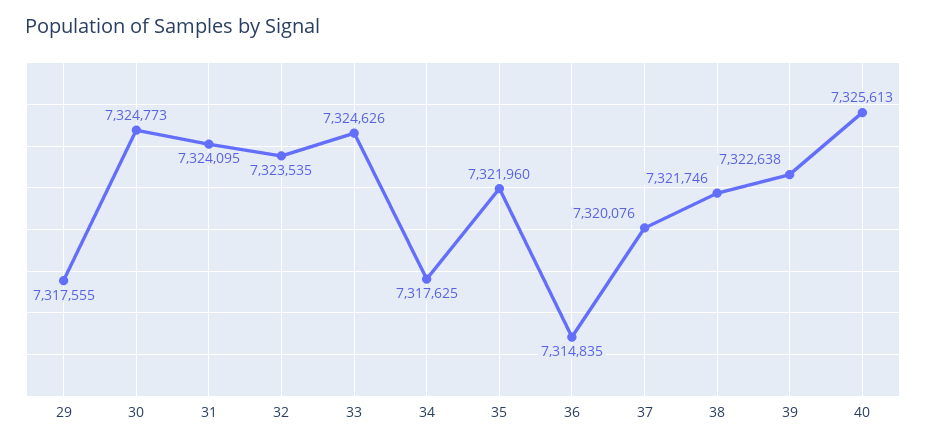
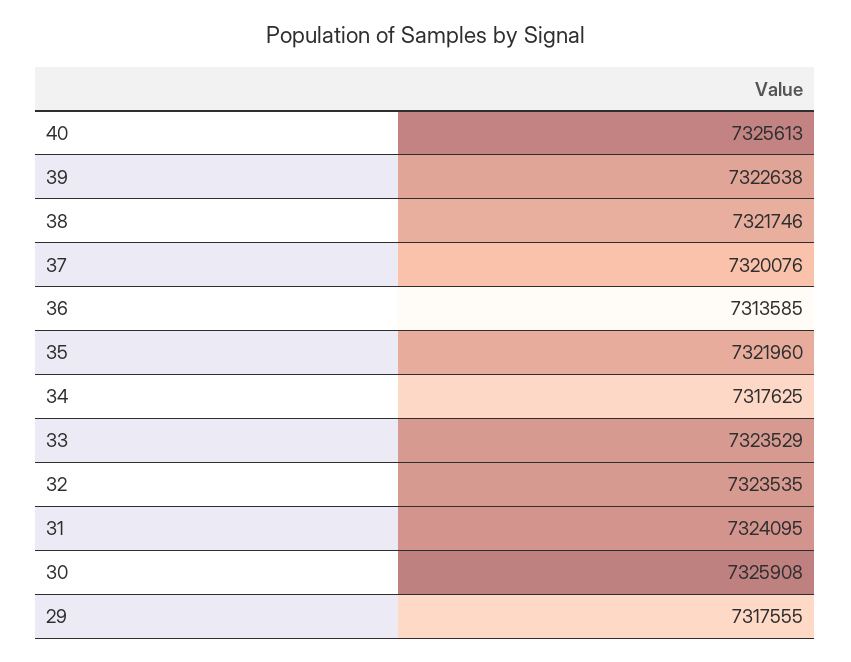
  {
    "29": 7317555,
-   "30": 7324773,
+   "30": 7325908,
    "31": 7324095,
    "32": 7323535,
-   "33": 7324626,
+   "33": 7323529,
    "34": 7317625,
    "35": 7321960,
-   "36": 7314835,
+   "36": 7313585,
    "37": 7320076,
    "38": 7321746,
    "39": 7322638,
    "40": 7325613
  }

